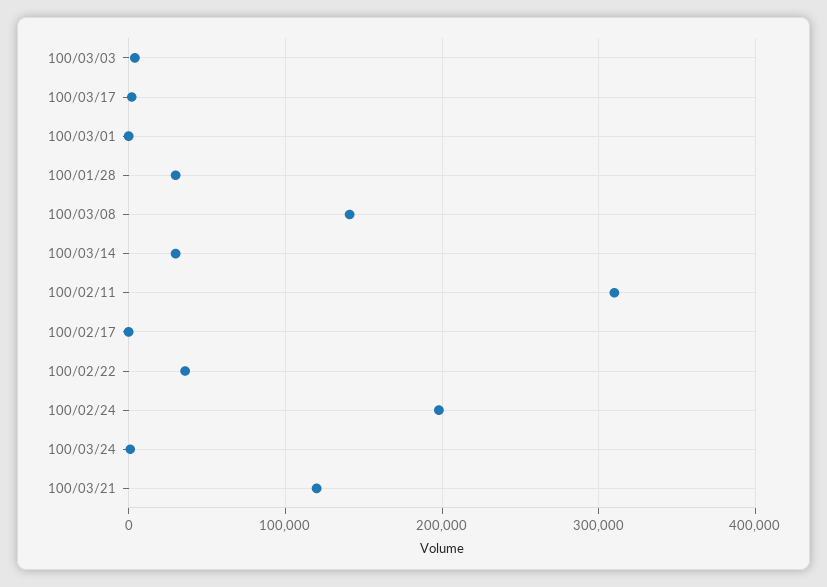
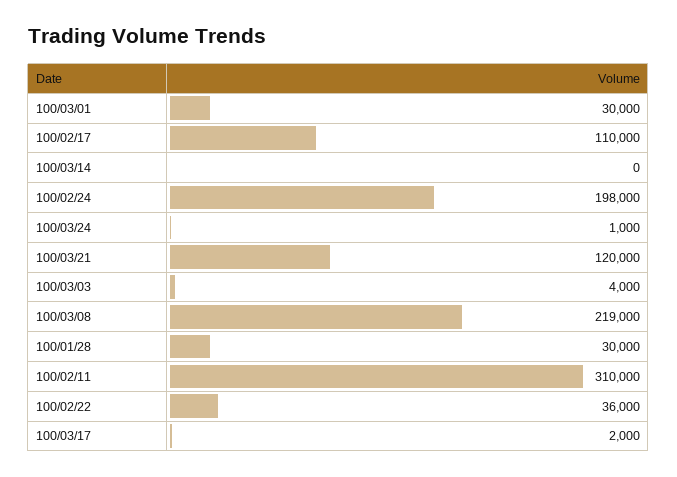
  {
    "100/03/03": 4000,
    "100/03/17": 2000,
-   "100/03/01": 0,
+   "100/03/01": 30000,
    "100/01/28": 30000,
-   "100/03/08": 140000,
+   "100/03/08": 219000,
-   "100/03/14": 30000,
+   "100/03/14": 0,
    "100/02/11": 310000,
-   "100/02/17": 0,
+   "100/02/17": 110000,
    "100/02/22": 36000,
    "100/02/24": 198000,
    "100/03/24": 1000,
    "100/03/21": 120000
  }

